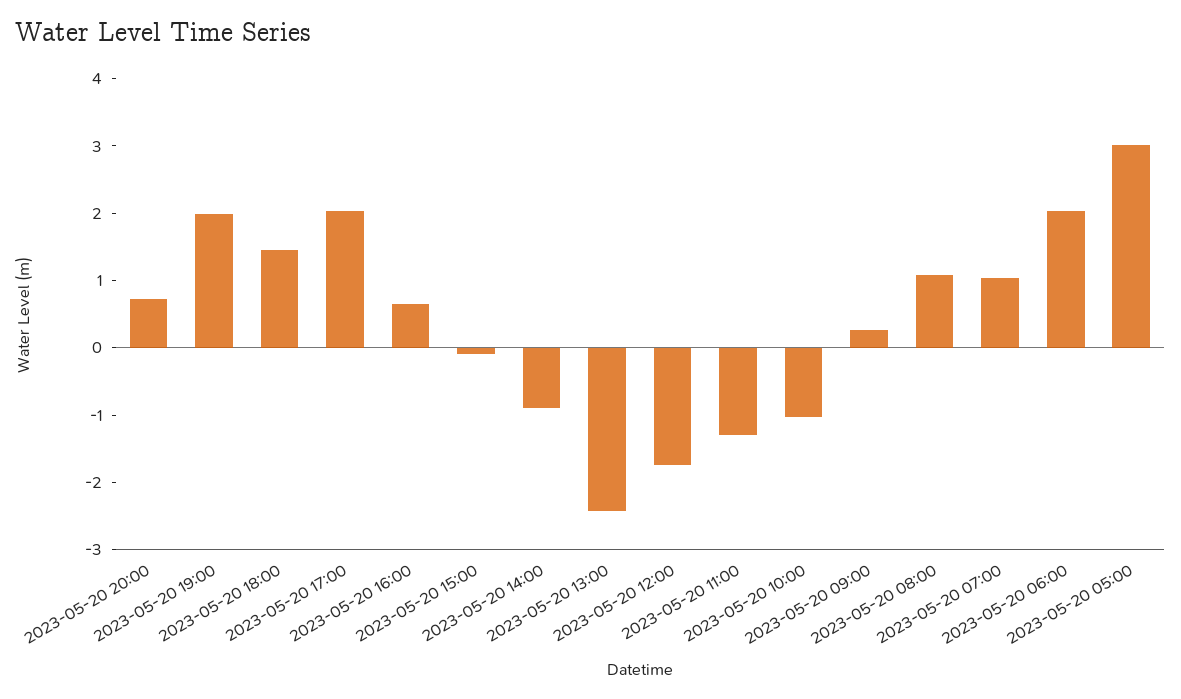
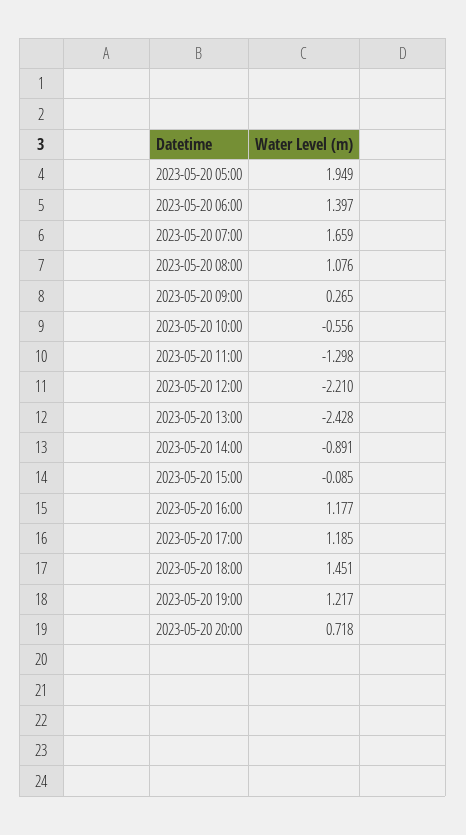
  {
    "2023-05-20 20:00": 0.718,
-   "2023-05-20 19:00": 2,
+   "2023-05-20 19:00": 1.217,
    "2023-05-20 18:00": 1.451,
-   "2023-05-20 17:00": 2,
+   "2023-05-20 17:00": 1.185,
-   "2023-05-20 16:00": 0.6,
+   "2023-05-20 16:00": 1.177,
    "2023-05-20 15:00": -0.085,
    "2023-05-20 14:00": -0.891,
    "2023-05-20 13:00": -2.428,
-   "2023-05-20 12:00": -1.8,
+   "2023-05-20 12:00": -2.21,
    "2023-05-20 11:00": -1.298,
-   "2023-05-20 10:00": -1,
+   "2023-05-20 10:00": -0.556,
    "2023-05-20 09:00": 0.265,
    "2023-05-20 08:00": 1.076,
-   "2023-05-20 07:00": 1,
+   "2023-05-20 07:00": 1.659,
-   "2023-05-20 06:00": 2,
+   "2023-05-20 06:00": 1.397,
-   "2023-05-20 05:00": 3
+   "2023-05-20 05:00": 1.949
  }

